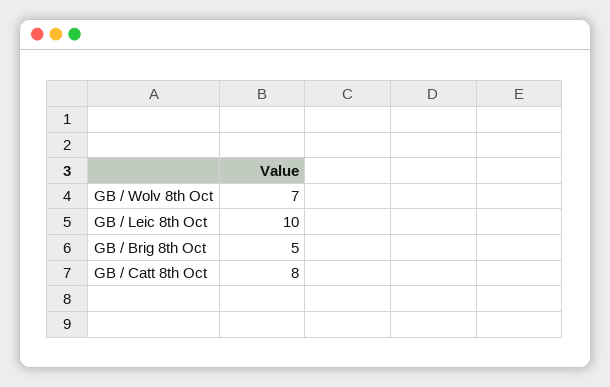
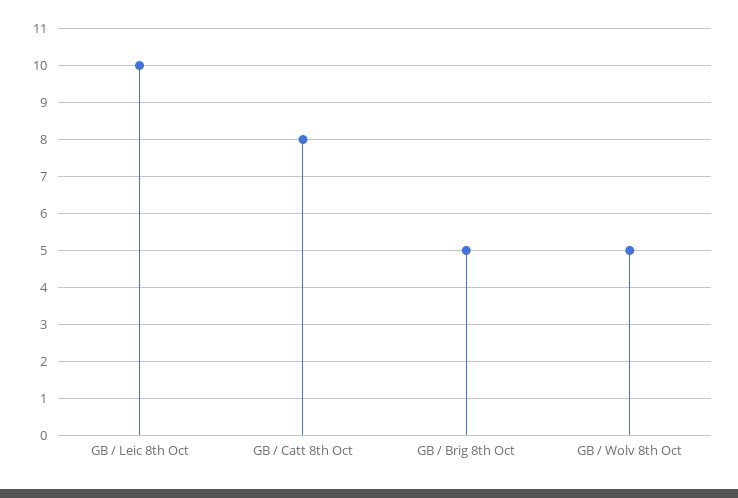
  {
-   "GB / Wolv 8th Oct": 7,
+   "GB / Wolv 8th Oct": 5,
    "GB / Leic 8th Oct": 10,
    "GB / Brig 8th Oct": 5,
    "GB / Catt 8th Oct": 8
  }

